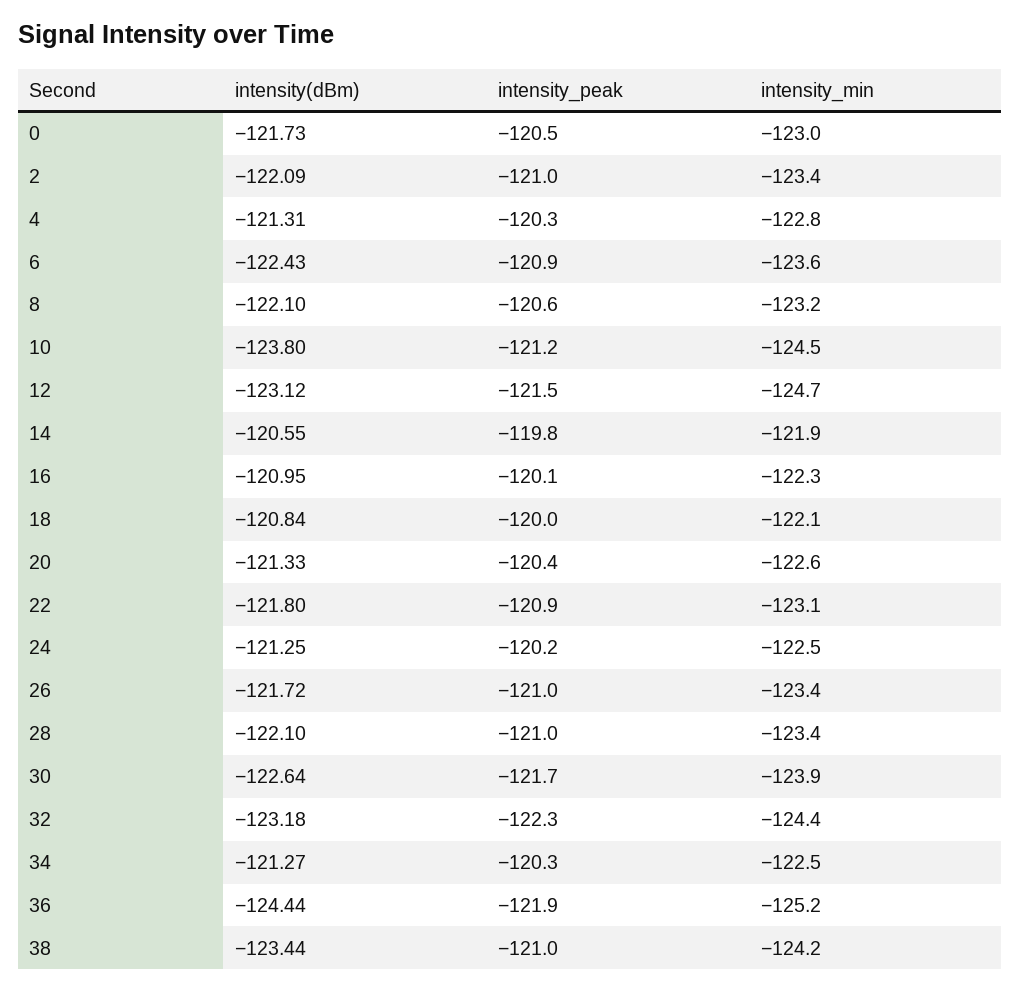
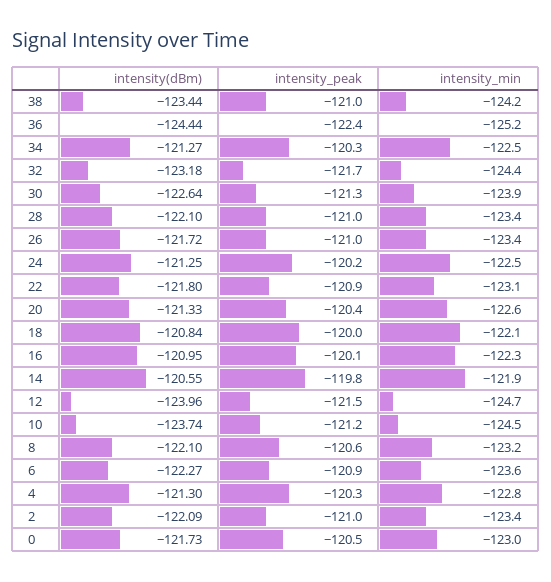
  {
    "intensity(dBm)": {
      "0": -121.73,
      "2": -122.09,
-     "4": -121.31,
+     "4": -121.3,
-     "6": -122.43,
+     "6": -122.27,
      "8": -122.1,
-     "10": -123.8,
+     "10": -123.74,
-     "12": -123.12,
+     "12": -123.96,
      "14": -120.55,
      "16": -120.95,
      "18": -120.84,
      "20": -121.33,
      "22": -121.8,
      "24": -121.25,
      "26": -121.72,
      "28": -122.1,
      "30": -122.64,
      "32": -123.18,
      "34": -121.27,
      "36": -124.44,
      "38": -123.44
    },
    "intensity_peak": {
      "0": -120.5,
      "2": -121,
      "4": -120.3,
      "6": -120.9,
      "8": -120.6,
      "10": -121.2,
      "12": -121.5,
      "14": -119.8,
      "16": -120.1,
      "18": -120,
      "20": -120.4,
      "22": -120.9,
      "24": -120.2,
      "26": -121,
      "28": -121,
-     "30": -121.7,
+     "30": -121.3,
-     "32": -122.3,
+     "32": -121.7,
      "34": -120.3,
-     "36": -121.9,
+     "36": -122.4,
      "38": -121
    },
    "intensity_min": {
      "0": -123,
      "2": -123.4,
      "4": -122.8,
      "6": -123.6,
      "8": -123.2,
      "10": -124.5,
      "12": -124.7,
      "14": -121.9,
      "16": -122.3,
      "18": -122.1,
      "20": -122.6,
      "22": -123.1,
      "24": -122.5,
      "26": -123.4,
      "28": -123.4,
      "30": -123.9,
      "32": -124.4,
      "34": -122.5,
      "36": -125.2,
      "38": -124.2
    }
  }

